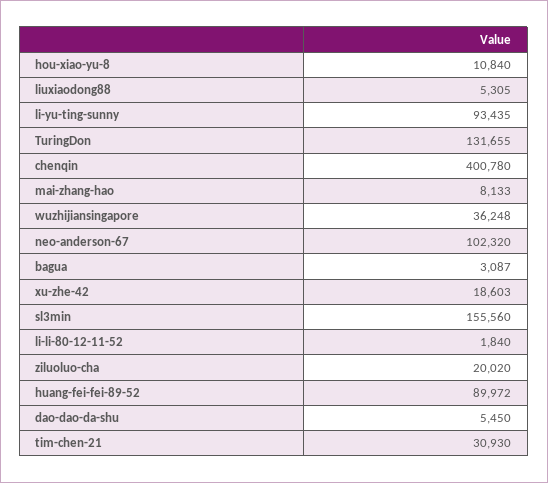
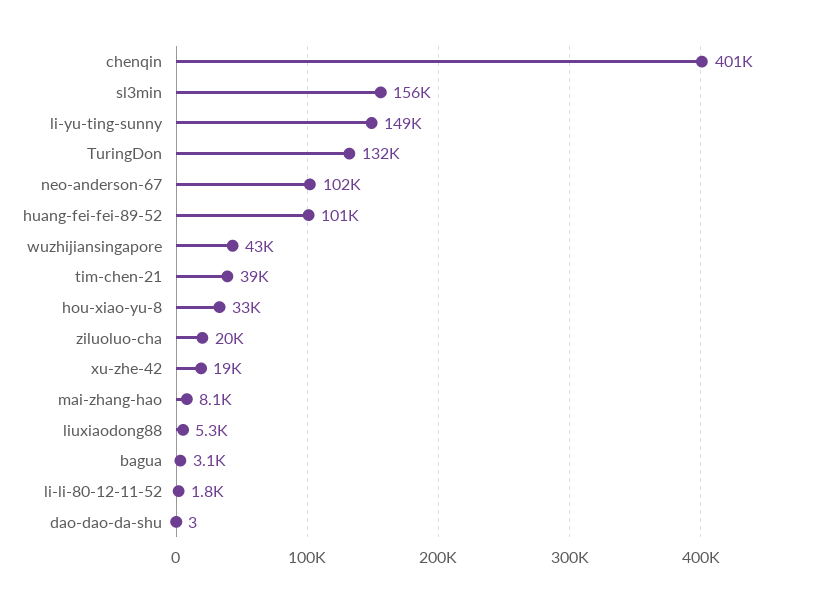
  {
-   "hou-xiao-yu-8": 10840,
+   "hou-xiao-yu-8": 33000,
    "liuxiaodong88": 5305,
-   "li-yu-ting-sunny": 93435,
+   "li-yu-ting-sunny": 149000,
    "TuringDon": 131655,
    "chenqin": 400780,
    "mai-zhang-hao": 8133,
-   "wuzhijiansingapore": 36248,
+   "wuzhijiansingapore": 43000,
    "neo-anderson-67": 102320,
    "bagua": 3087,
    "xu-zhe-42": 18603,
    "sl3min": 155560,
    "li-li-80-12-11-52": 1840,
    "ziluoluo-cha": 20020,
-   "huang-fei-fei-89-52": 89972,
+   "huang-fei-fei-89-52": 101000,
-   "dao-dao-da-shu": 5450,
+   "dao-dao-da-shu": 3,
-   "tim-chen-21": 30930
+   "tim-chen-21": 39000
  }

